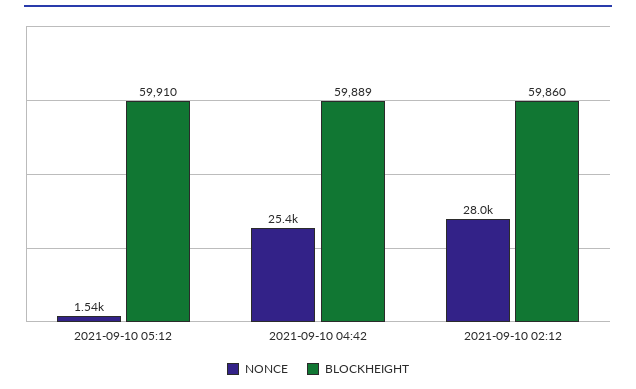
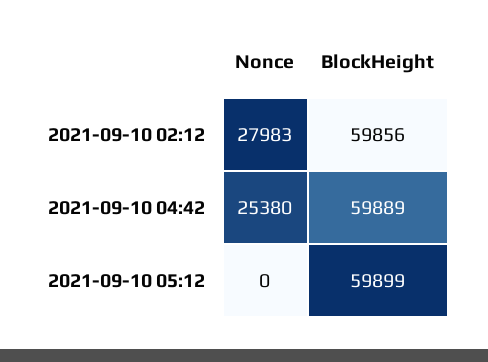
  {
    "NONCE": {
-     "2021-09-10 05:12": 1540,
+     "2021-09-10 05:12": 0,
      "2021-09-10 04:42": 25380,
      "2021-09-10 02:12": 27983
    },
    "BLOCKHEIGHT": {
-     "2021-09-10 05:12": 59910,
+     "2021-09-10 05:12": 59899,
      "2021-09-10 04:42": 59889,
-     "2021-09-10 02:12": 59860
+     "2021-09-10 02:12": 59856
    }
  }

